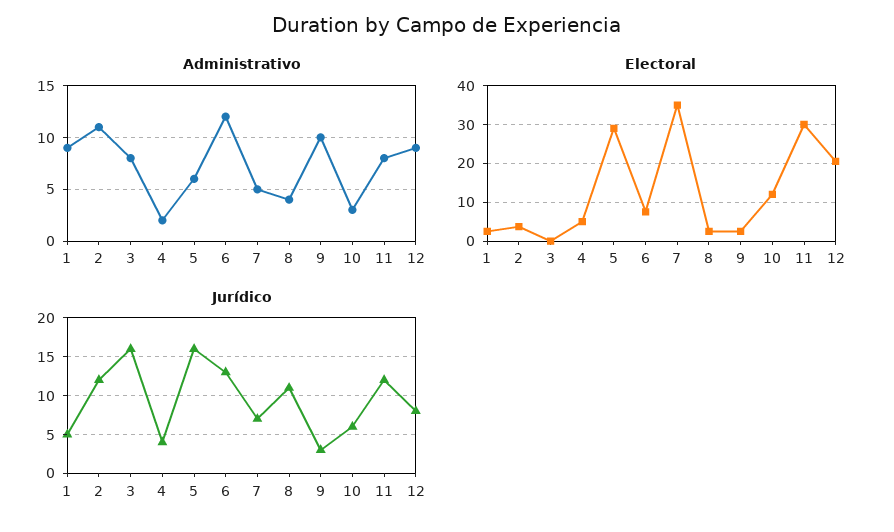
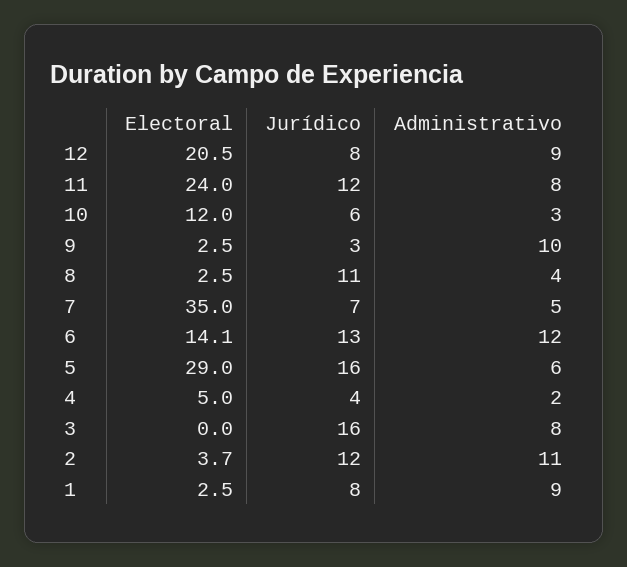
  {
    "Administrativo": {
      "1": 9,
      "2": 11,
      "3": 8,
      "4": 2,
      "5": 6,
      "6": 12,
      "7": 5,
      "8": 4,
      "9": 10,
      "10": 3,
      "11": 8,
      "12": 9
    },
    "Electoral": {
      "1": 2.5,
      "2": 3.7,
      "3": 0,
      "4": 5,
      "5": 29,
-     "6": 8,
+     "6": 14.1,
      "7": 35,
      "8": 2.5,
      "9": 2.5,
      "10": 12,
-     "11": 30,
+     "11": 24,
      "12": 20.5
    },
    "Jurídico": {
-     "1": 5,
+     "1": 8,
      "2": 12,
      "3": 16,
      "4": 4,
      "5": 16,
      "6": 13,
      "7": 7,
      "8": 11,
      "9": 3,
      "10": 6,
      "11": 12,
      "12": 8
    }
  }

